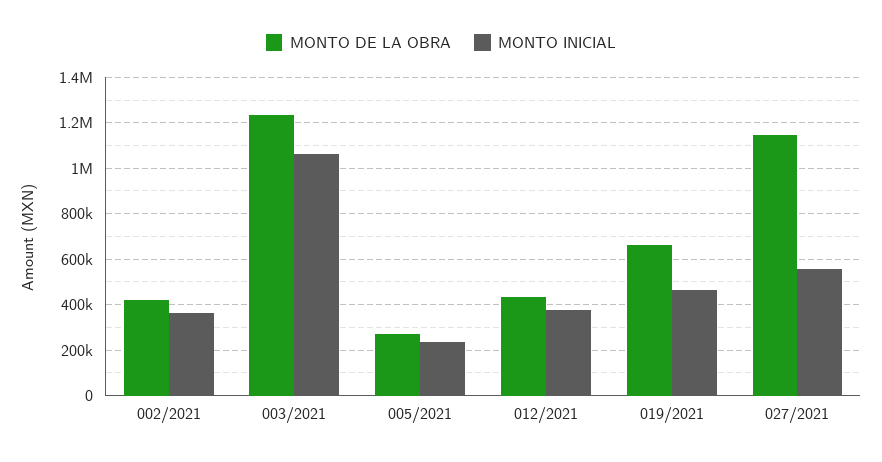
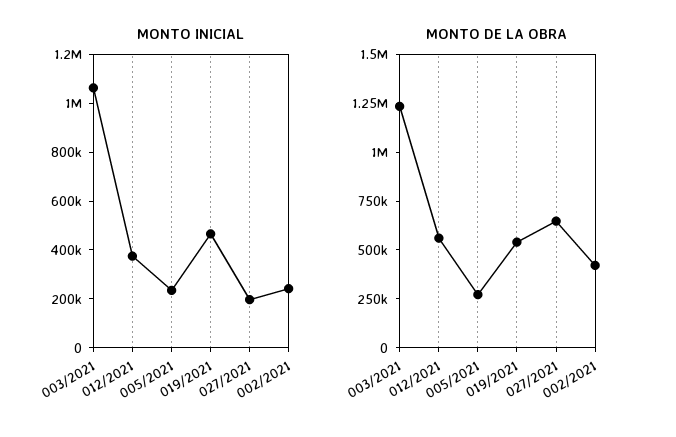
  {
    "MONTO DE LA OBRA": {
      "002/2021": 400000,
      "003/2021": 1250000,
      "005/2021": 250000,
-     "012/2021": 450000,
+     "012/2021": 550000,
-     "019/2021": 650000,
+     "019/2021": 550000,
-     "027/2021": 1150000
+     "027/2021": 650000
    },
    "MONTO INICIAL": {
-     "002/2021": 350000,
+     "002/2021": 250000,
      "003/2021": 1050000,
      "005/2021": 250000,
      "012/2021": 400000,
      "019/2021": 450000,
-     "027/2021": 550000
+     "027/2021": 200000
    }
  }

